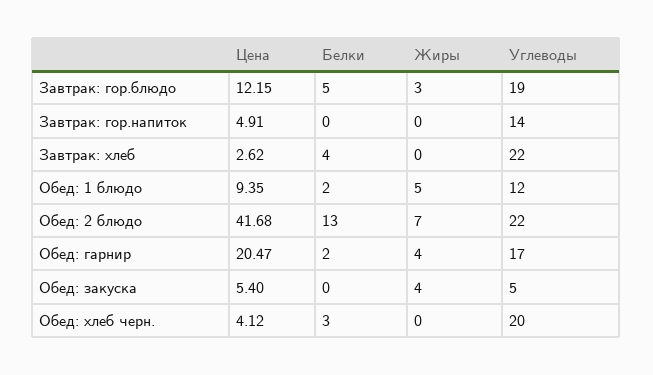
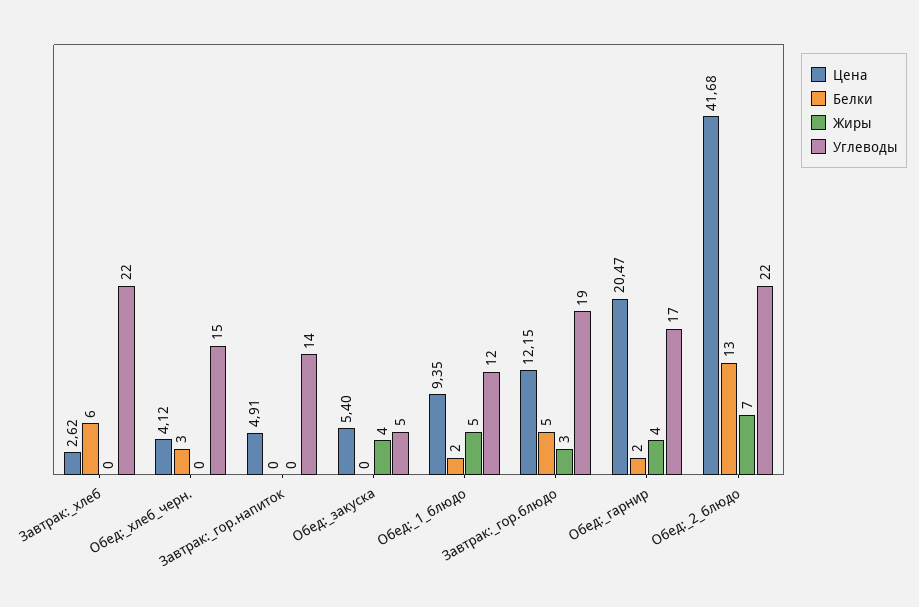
  {
    "Цена": {
      "Завтрак: гор.блюдо": 12.15,
      "Завтрак: гор.напиток": 4.91,
      "Завтрак: хлеб": 2.62,
      "Обед: 1 блюдо": 9.35,
      "Обед: 2 блюдо": 41.68,
      "Обед: гарнир": 20.47,
      "Обед: закуска": 5.4,
      "Обед: хлеб черн.": 4.12
    },
    "Белки": {
      "Завтрак: гор.блюдо": 5,
      "Завтрак: гор.напиток": 0,
-     "Завтрак: хлеб": 4,
+     "Завтрак: хлеб": 6,
      "Обед: 1 блюдо": 2,
      "Обед: 2 блюдо": 13,
      "Обед: гарнир": 2,
      "Обед: закуска": 0,
      "Обед: хлеб черн.": 3
    },
    "Жиры": {
      "Завтрак: гор.блюдо": 3,
      "Завтрак: гор.напиток": 0,
      "Завтрак: хлеб": 0,
      "Обед: 1 блюдо": 5,
      "Обед: 2 блюдо": 7,
      "Обед: гарнир": 4,
      "Обед: закуска": 4,
      "Обед: хлеб черн.": 0
    },
    "Углеводы": {
      "Завтрак: гор.блюдо": 19,
      "Завтрак: гор.напиток": 14,
      "Завтрак: хлеб": 22,
      "Обед: 1 блюдо": 12,
      "Обед: 2 блюдо": 22,
      "Обед: гарнир": 17,
      "Обед: закуска": 5,
-     "Обед: хлеб черн.": 20
+     "Обед: хлеб черн.": 15
    }
  }

